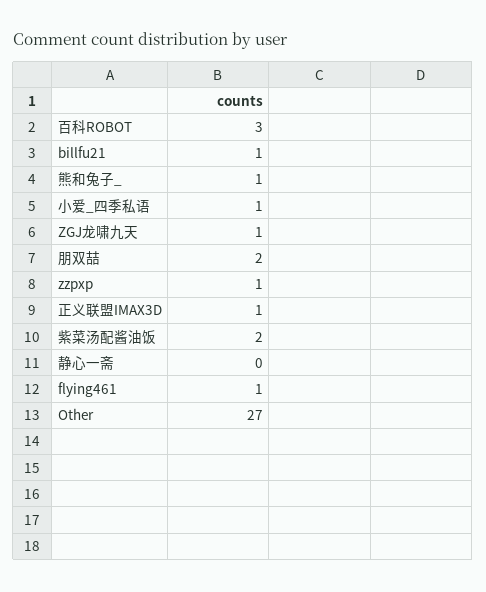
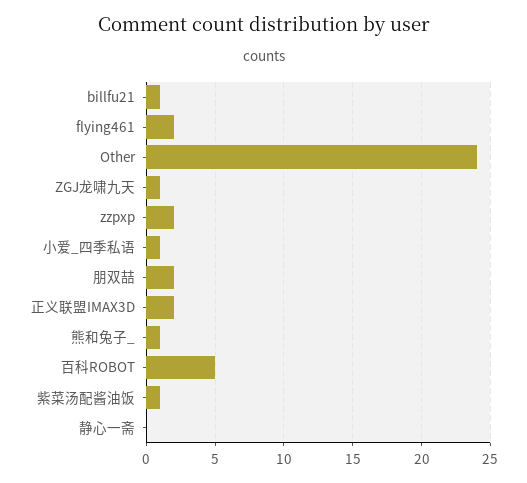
  {
-   "百科ROBOT": 3,
+   "百科ROBOT": 5,
    "billfu21": 1,
    "熊和兔子_": 1,
    "小爱_四季私语": 1,
    "ZGJ龙啸九天": 1,
    "朋双喆": 2,
-   "zzpxp": 1,
+   "zzpxp": 2,
-   "正义联盟IMAX3D": 1,
+   "正义联盟IMAX3D": 2,
-   "紫菜汤配酱油饭": 2,
+   "紫菜汤配酱油饭": 1,
    "静心一斋": 0,
-   "flying461": 1,
+   "flying461": 2,
-   "Other": 27
+   "Other": 24
  }

